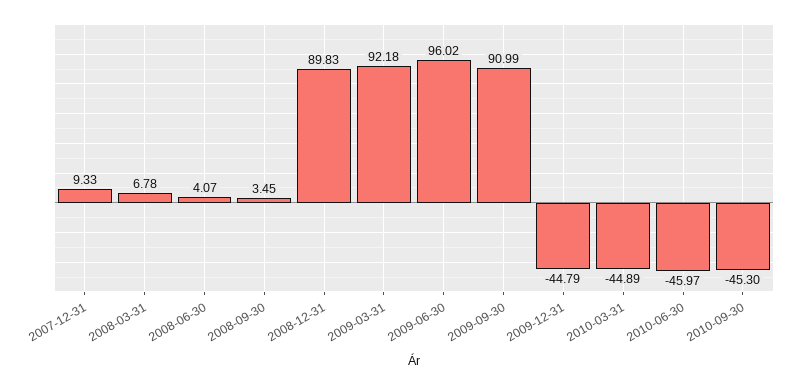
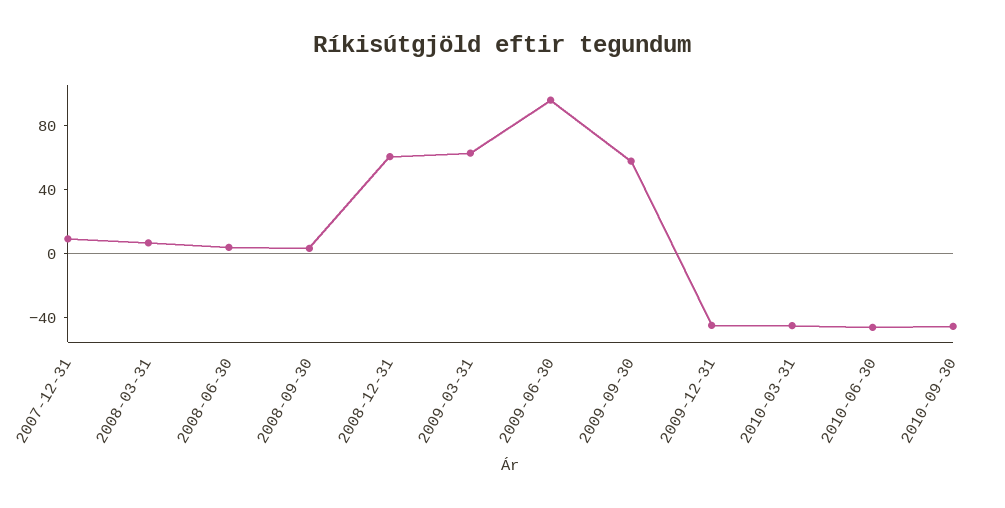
  {
    "2007-12-31": 9.33,
    "2008-03-31": 6.78,
    "2008-06-30": 4.07,
    "2008-09-30": 3.45,
-   "2008-12-31": 89.83,
+   "2008-12-31": 60,
-   "2009-03-31": 92.18,
+   "2009-03-31": 60,
    "2009-06-30": 96.02,
-   "2009-09-30": 90.99,
+   "2009-09-30": 60,
    "2009-12-31": -44.79,
    "2010-03-31": -44.89,
    "2010-06-30": -45.97,
    "2010-09-30": -45.3
  }

